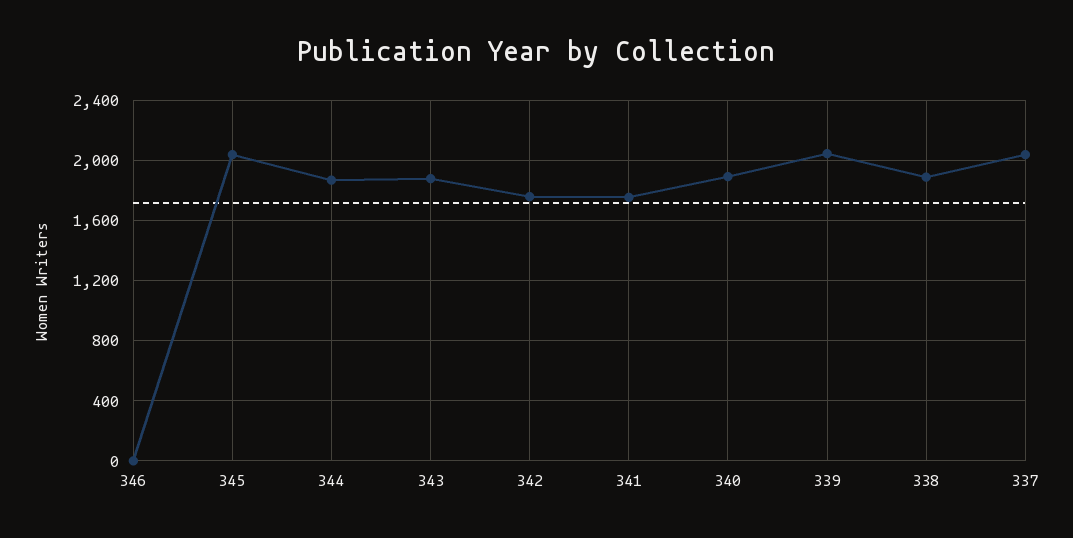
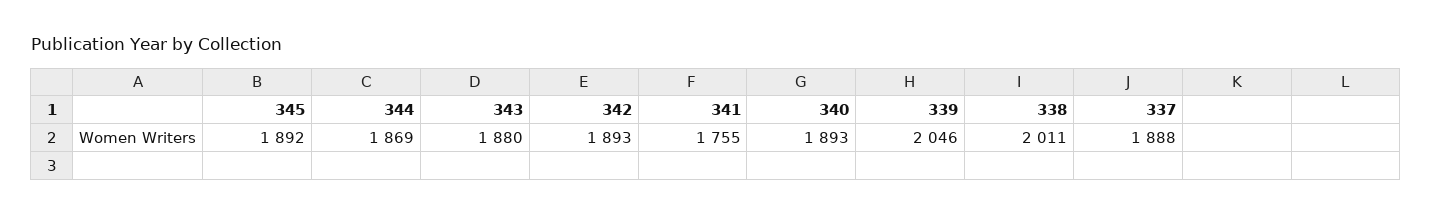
  {
-   "346": 0,
-   "345": 2050,
+   "345": 1892,
    "344": 1869,
    "343": 1880,
-   "342": 1750,
+   "342": 1893,
    "341": 1755,
    "340": 1893,
    "339": 2046,
-   "338": 1900,
+   "338": 2011,
-   "337": 2050
+   "337": 1888
  }

